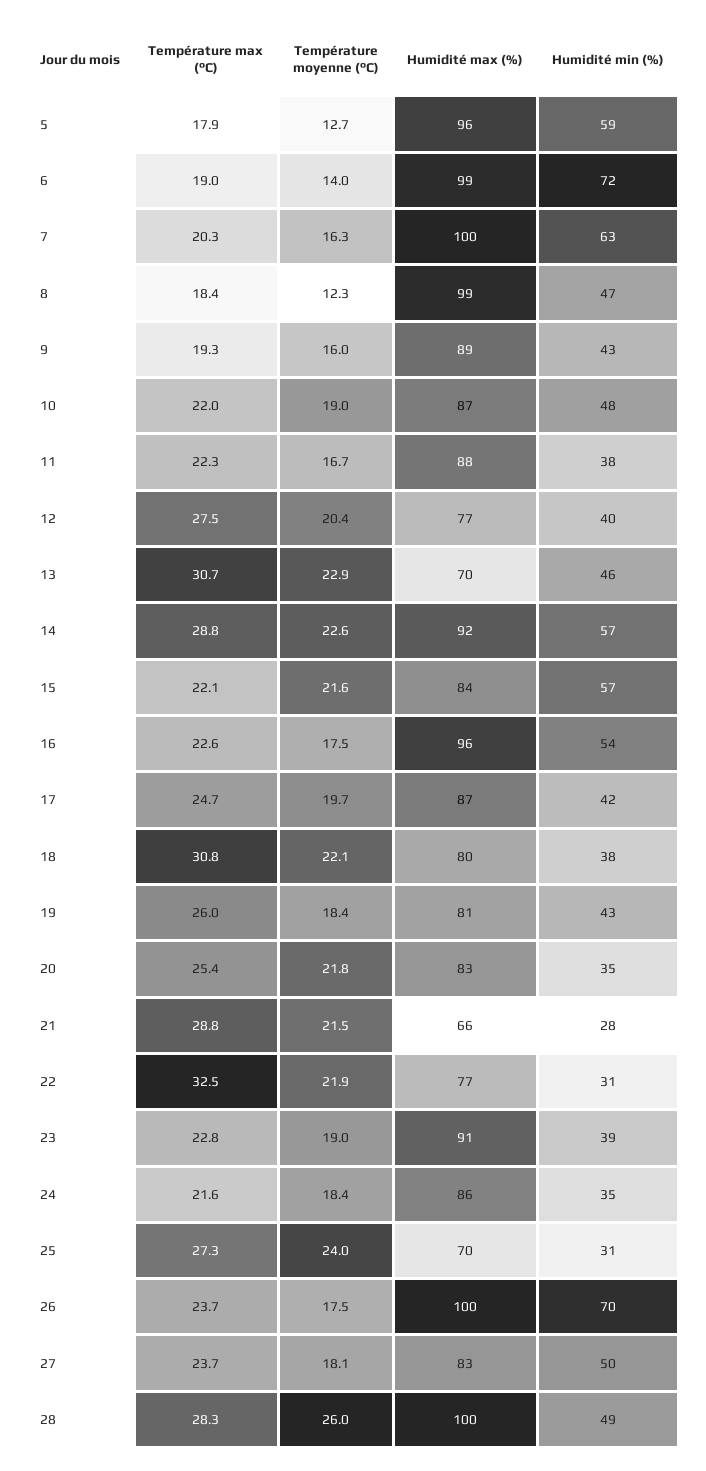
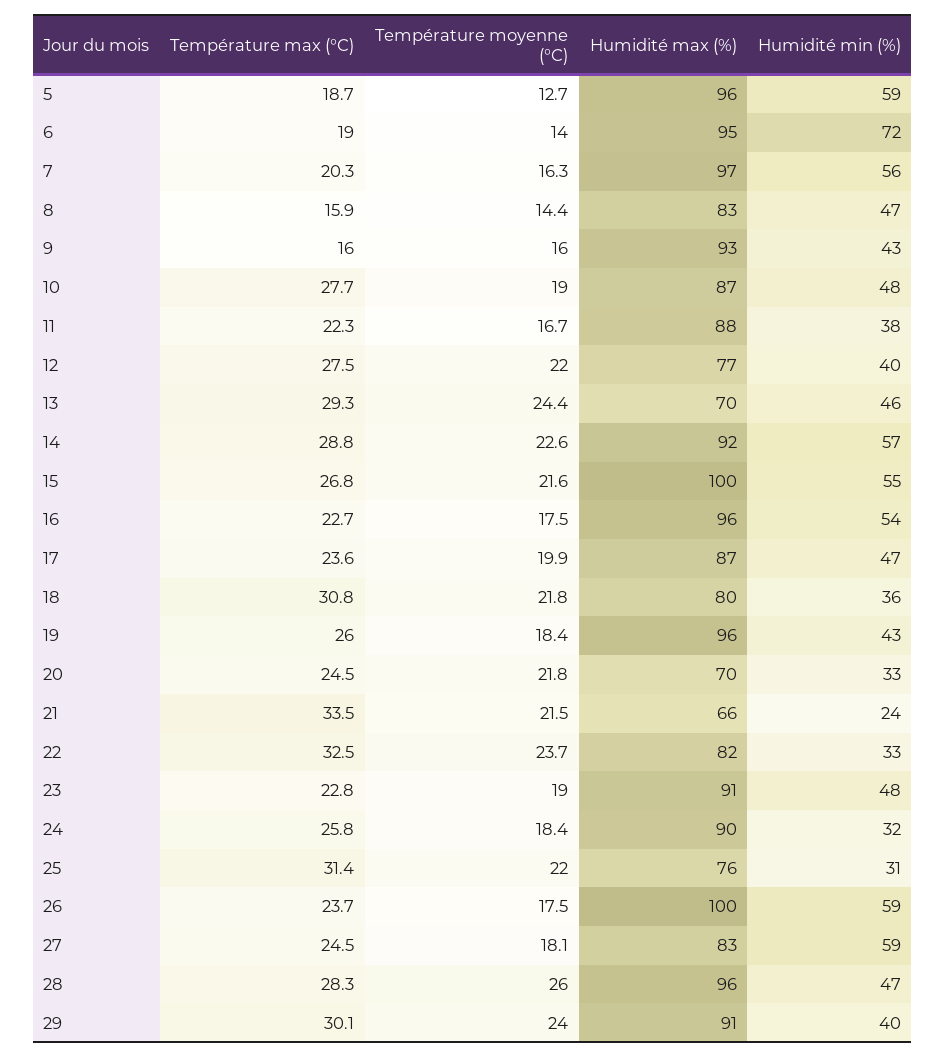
  {
    "Température max (°C)": {
-     "5": 17.9,
+     "5": 18.7,
      "6": 19,
      "7": 20.3,
-     "8": 18.4,
+     "8": 15.9,
-     "9": 19.3,
+     "9": 16,
-     "10": 22,
+     "10": 27.7,
      "11": 22.3,
      "12": 27.5,
-     "13": 30.7,
+     "13": 29.3,
      "14": 28.8,
-     "15": 22.1,
+     "15": 26.8,
-     "16": 22.6,
+     "16": 22.7,
-     "17": 24.7,
+     "17": 23.6,
      "18": 30.8,
      "19": 26,
-     "20": 25.4,
+     "20": 24.5,
-     "21": 28.8,
+     "21": 33.5,
      "22": 32.5,
      "23": 22.8,
-     "24": 21.6,
+     "24": 25.8,
-     "25": 27.3,
+     "25": 31.4,
      "26": 23.7,
-     "27": 23.7,
+     "27": 24.5,
-     "28": 28.3
+     "28": 28.3,
+     "29": 30.1
    },
    "Température moyenne (°C)": {
      "5": 12.7,
      "6": 14,
      "7": 16.3,
-     "8": 12.3,
+     "8": 14.4,
      "9": 16,
      "10": 19,
      "11": 16.7,
-     "12": 20.4,
+     "12": 22,
-     "13": 22.9,
+     "13": 24.4,
      "14": 22.6,
      "15": 21.6,
      "16": 17.5,
-     "17": 19.7,
+     "17": 19.9,
-     "18": 22.1,
+     "18": 21.8,
      "19": 18.4,
      "20": 21.8,
      "21": 21.5,
-     "22": 21.9,
+     "22": 23.7,
      "23": 19,
      "24": 18.4,
-     "25": 24,
+     "25": 22,
      "26": 17.5,
      "27": 18.1,
-     "28": 26
+     "28": 26,
+     "29": 24
    },
    "Humidité max (%)": {
      "5": 96,
-     "6": 99,
+     "6": 95,
-     "7": 100,
+     "7": 97,
-     "8": 99,
+     "8": 83,
-     "9": 89,
+     "9": 93,
      "10": 87,
      "11": 88,
      "12": 77,
      "13": 70,
      "14": 92,
-     "15": 84,
+     "15": 100,
      "16": 96,
      "17": 87,
      "18": 80,
-     "19": 81,
+     "19": 96,
-     "20": 83,
+     "20": 70,
      "21": 66,
-     "22": 77,
+     "22": 82,
      "23": 91,
-     "24": 86,
+     "24": 90,
-     "25": 70,
+     "25": 76,
      "26": 100,
      "27": 83,
-     "28": 100
+     "28": 96,
+     "29": 91
    },
    "Humidité min (%)": {
      "5": 59,
      "6": 72,
-     "7": 63,
+     "7": 56,
      "8": 47,
      "9": 43,
      "10": 48,
      "11": 38,
      "12": 40,
      "13": 46,
      "14": 57,
-     "15": 57,
+     "15": 55,
      "16": 54,
-     "17": 42,
+     "17": 47,
-     "18": 38,
+     "18": 36,
      "19": 43,
-     "20": 35,
+     "20": 33,
-     "21": 28,
+     "21": 24,
-     "22": 31,
+     "22": 33,
-     "23": 39,
+     "23": 48,
-     "24": 35,
+     "24": 32,
      "25": 31,
-     "26": 70,
+     "26": 59,
-     "27": 50,
+     "27": 59,
-     "28": 49
+     "28": 47,
+     "29": 40
    }
  }

